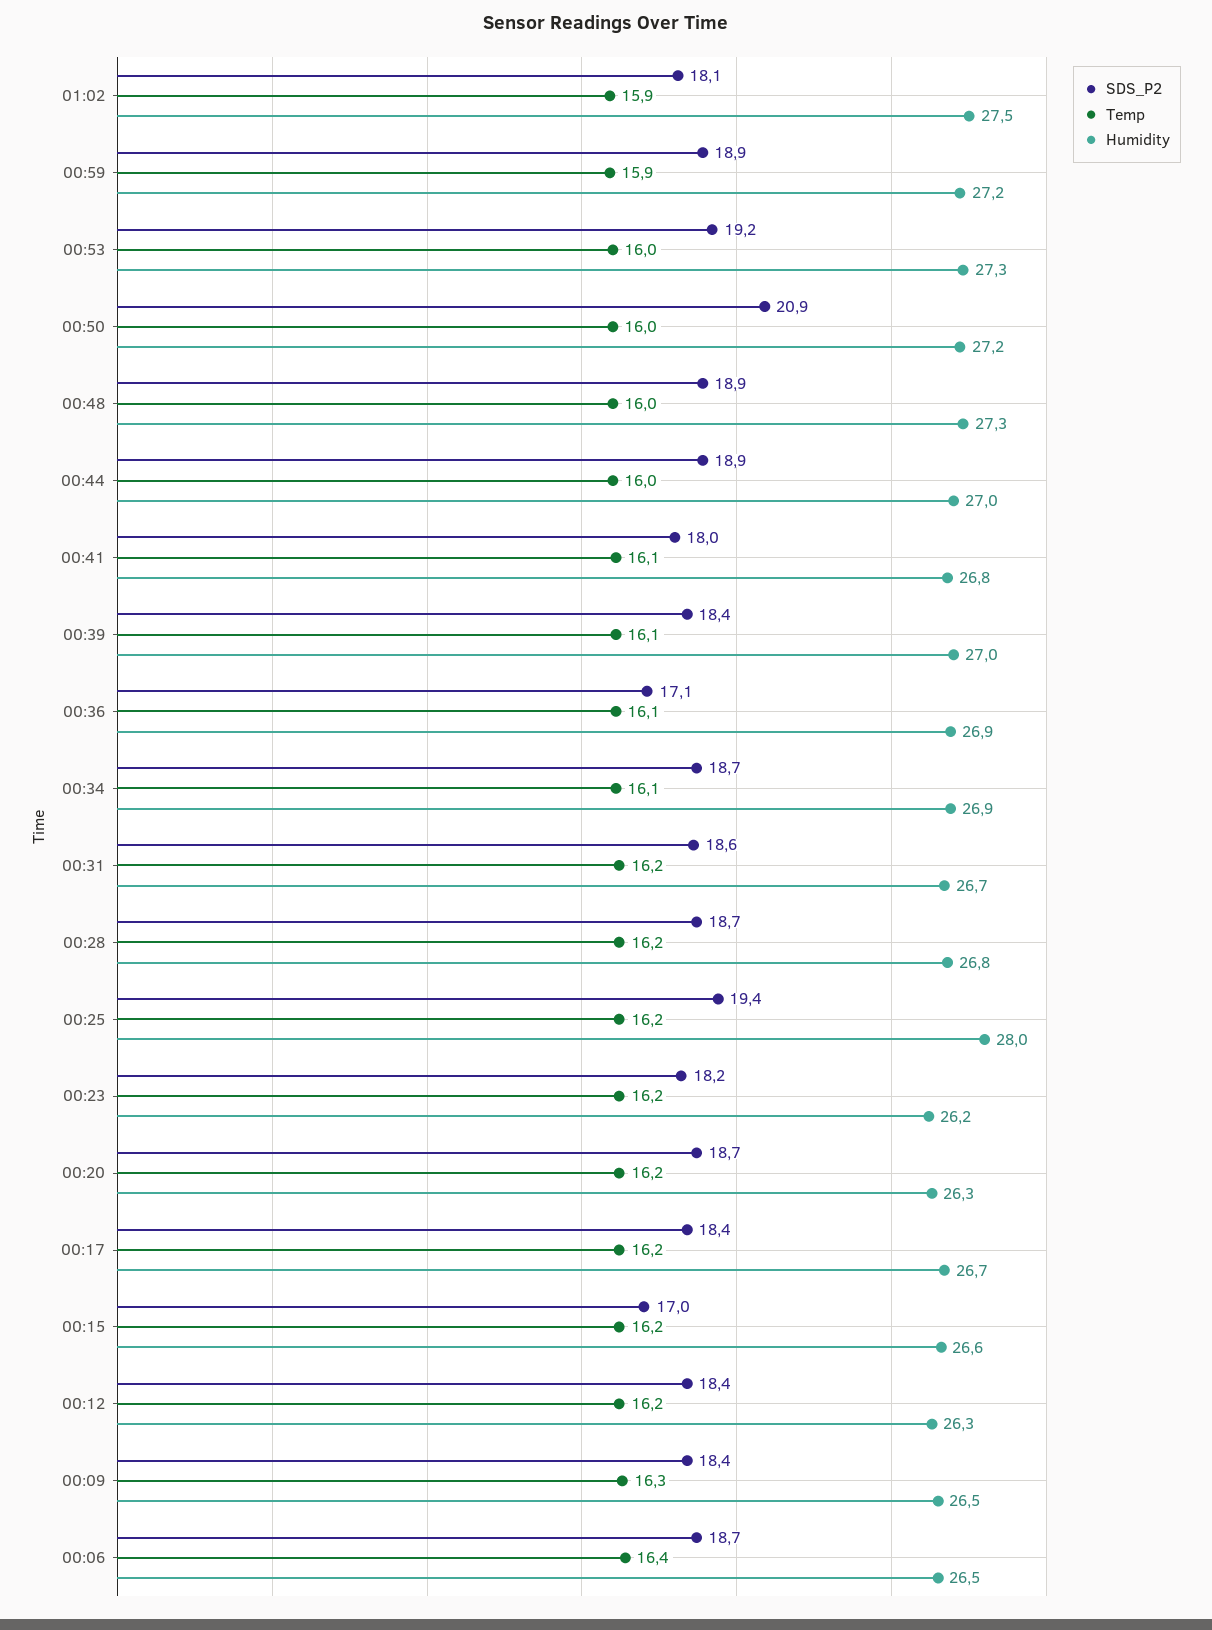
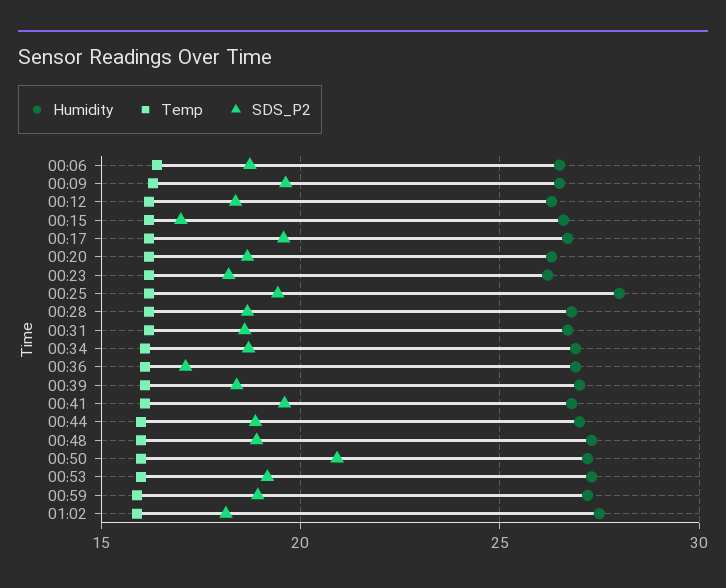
  {
    "SDS_P2": {
      "01:02": 18.1,
      "00:59": 18.9,
      "00:53": 19.2,
      "00:50": 20.9,
      "00:48": 18.9,
      "00:44": 18.9,
-     "00:41": 18,
+     "00:41": 19.5,
      "00:39": 18.4,
      "00:36": 17.1,
      "00:34": 18.7,
      "00:31": 18.6,
      "00:28": 18.7,
      "00:25": 19.4,
      "00:23": 18.2,
      "00:20": 18.7,
-     "00:17": 18.4,
+     "00:17": 19.5,
      "00:15": 17,
      "00:12": 18.4,
-     "00:09": 18.4,
+     "00:09": 19.5,
      "00:06": 18.7
    },
    "Temp": {
      "01:02": 15.9,
      "00:59": 15.9,
      "00:53": 16,
      "00:50": 16,
      "00:48": 16,
      "00:44": 16,
      "00:41": 16.1,
      "00:39": 16.1,
      "00:36": 16.1,
      "00:34": 16.1,
      "00:31": 16.2,
      "00:28": 16.2,
      "00:25": 16.2,
      "00:23": 16.2,
      "00:20": 16.2,
      "00:17": 16.2,
      "00:15": 16.2,
      "00:12": 16.2,
      "00:09": 16.3,
      "00:06": 16.4
    },
    "Humidity": {
      "01:02": 27.5,
      "00:59": 27.2,
      "00:53": 27.3,
      "00:50": 27.2,
      "00:48": 27.3,
      "00:44": 27,
      "00:41": 26.8,
      "00:39": 27,
      "00:36": 26.9,
      "00:34": 26.9,
      "00:31": 26.7,
      "00:28": 26.8,
      "00:25": 28,
      "00:23": 26.2,
      "00:20": 26.3,
      "00:17": 26.7,
      "00:15": 26.6,
      "00:12": 26.3,
      "00:09": 26.5,
      "00:06": 26.5
    }
  }

